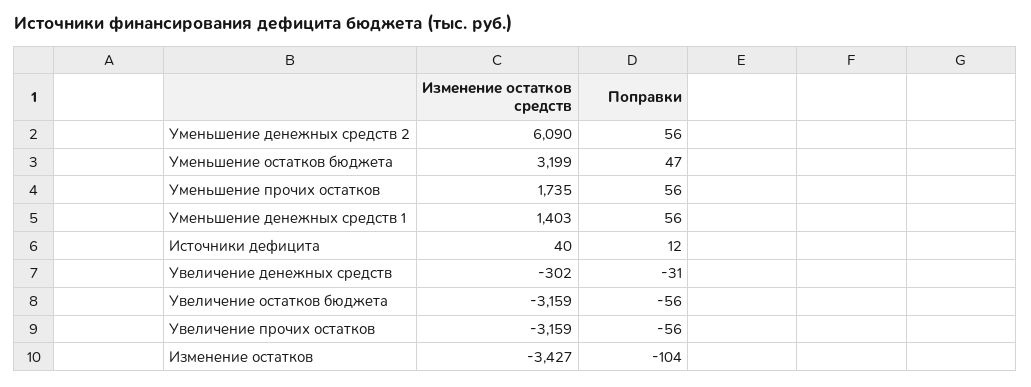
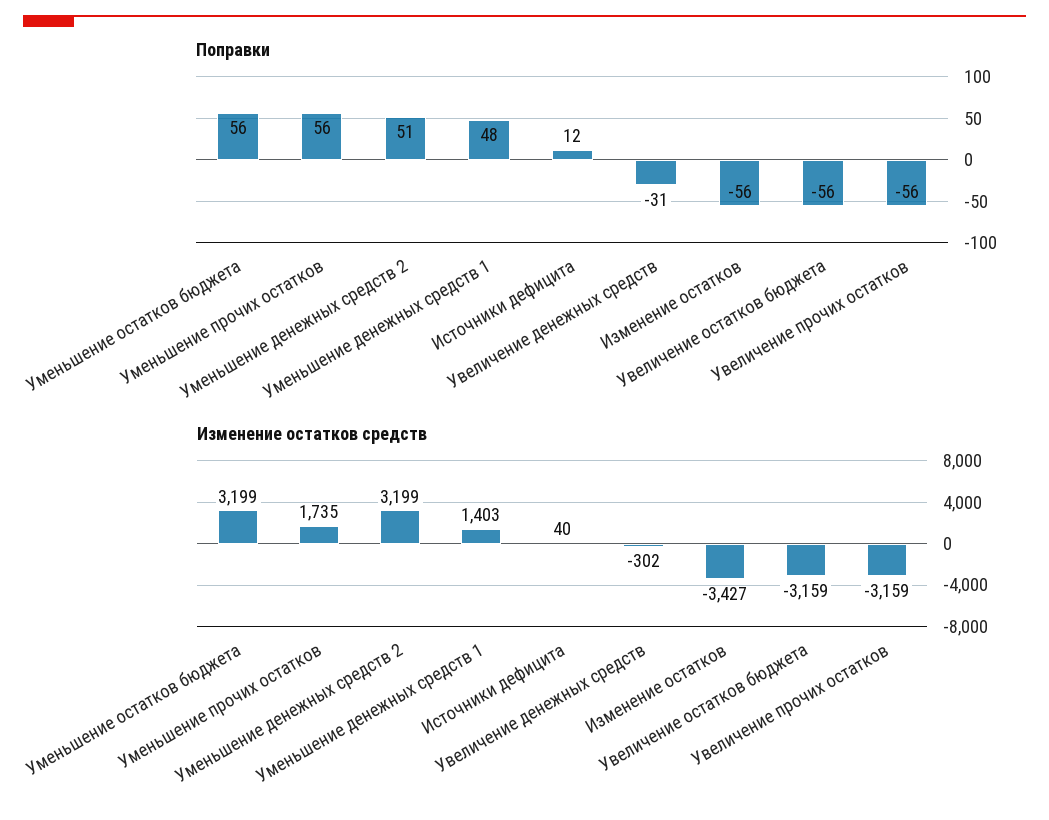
  {
    "Изменение остатков средств": {
-     "Уменьшение денежных средств 2": 6090,
+     "Уменьшение денежных средств 2": 3199,
      "Уменьшение остатков бюджета": 3199,
      "Уменьшение прочих остатков": 1735,
      "Уменьшение денежных средств 1": 1403,
      "Источники дефицита": 40,
      "Увеличение денежных средств": -302,
      "Увеличение остатков бюджета": -3159,
      "Увеличение прочих остатков": -3159,
      "Изменение остатков": -3427
    },
    "Поправки": {
-     "Уменьшение денежных средств 2": 56,
+     "Уменьшение денежных средств 2": 51,
-     "Уменьшение остатков бюджета": 47,
+     "Уменьшение остатков бюджета": 56,
      "Уменьшение прочих остатков": 56,
-     "Уменьшение денежных средств 1": 56,
+     "Уменьшение денежных средств 1": 48,
      "Источники дефицита": 12,
      "Увеличение денежных средств": -31,
      "Увеличение остатков бюджета": -56,
      "Увеличение прочих остатков": -56,
-     "Изменение остатков": -104
+     "Изменение остатков": -56
    }
  }

